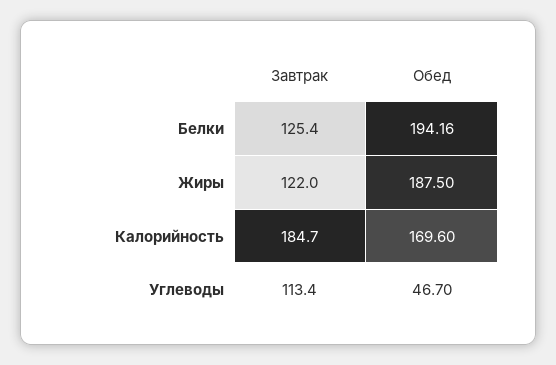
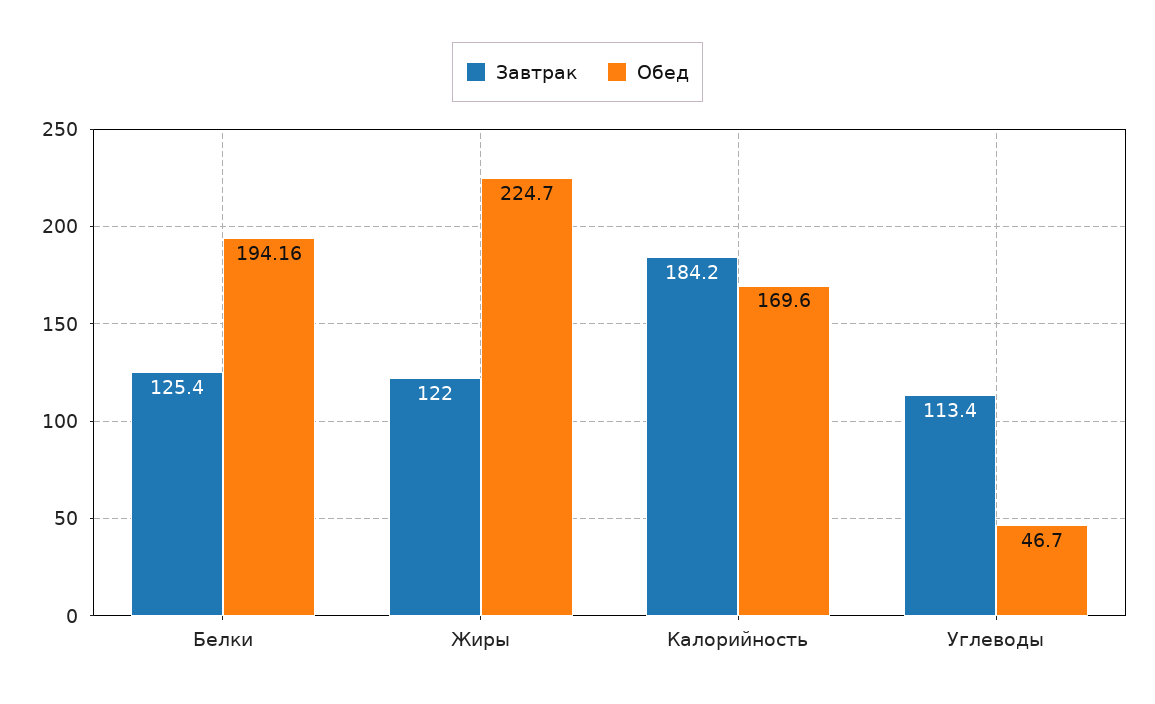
  {
    "Завтрак": {
      "Белки": 125.4,
      "Жиры": 122,
-     "Калорийность": 184.7,
+     "Калорийность": 184.2,
      "Углеводы": 113.4
    },
    "Обед": {
      "Белки": 194.16,
-     "Жиры": 187.5,
+     "Жиры": 224.7,
      "Калорийность": 169.6,
      "Углеводы": 46.7
    }
  }

